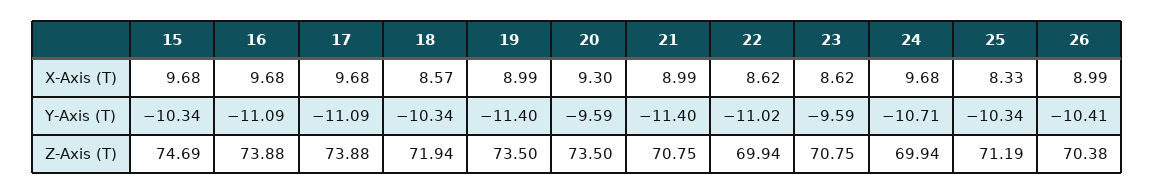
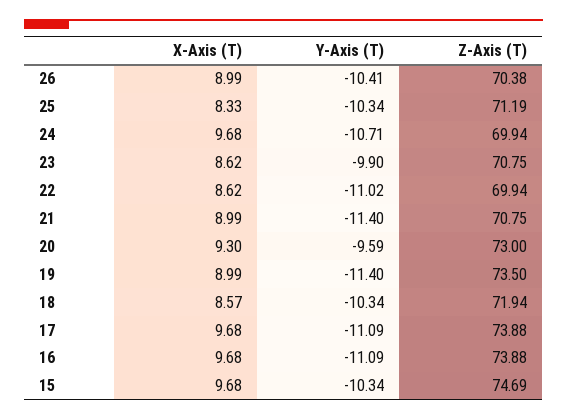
  {
    "15": {
      "X-Axis (T)": 9.68,
      "Y-Axis (T)": -10.34,
      "Z-Axis (T)": 74.69
    },
    "16": {
      "X-Axis (T)": 9.68,
      "Y-Axis (T)": -11.09,
      "Z-Axis (T)": 73.88
    },
    "17": {
      "X-Axis (T)": 9.68,
      "Y-Axis (T)": -11.09,
      "Z-Axis (T)": 73.88
    },
    "18": {
      "X-Axis (T)": 8.57,
      "Y-Axis (T)": -10.34,
      "Z-Axis (T)": 71.94
    },
    "19": {
      "X-Axis (T)": 8.99,
      "Y-Axis (T)": -11.4,
      "Z-Axis (T)": 73.5
    },
    "20": {
      "X-Axis (T)": 9.3,
      "Y-Axis (T)": -9.59,
-     "Z-Axis (T)": 73.5
+     "Z-Axis (T)": 73
    },
    "21": {
      "X-Axis (T)": 8.99,
      "Y-Axis (T)": -11.4,
      "Z-Axis (T)": 70.75
    },
    "22": {
      "X-Axis (T)": 8.62,
      "Y-Axis (T)": -11.02,
      "Z-Axis (T)": 69.94
    },
    "23": {
      "X-Axis (T)": 8.62,
-     "Y-Axis (T)": -9.59,
+     "Y-Axis (T)": -9.9,
      "Z-Axis (T)": 70.75
    },
    "24": {
      "X-Axis (T)": 9.68,
      "Y-Axis (T)": -10.71,
      "Z-Axis (T)": 69.94
    },
    "25": {
      "X-Axis (T)": 8.33,
      "Y-Axis (T)": -10.34,
      "Z-Axis (T)": 71.19
    },
    "26": {
      "X-Axis (T)": 8.99,
      "Y-Axis (T)": -10.41,
      "Z-Axis (T)": 70.38
    }
  }

